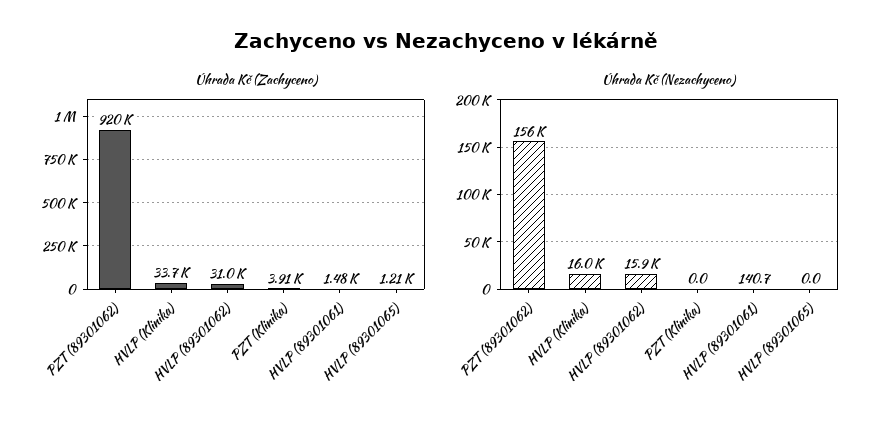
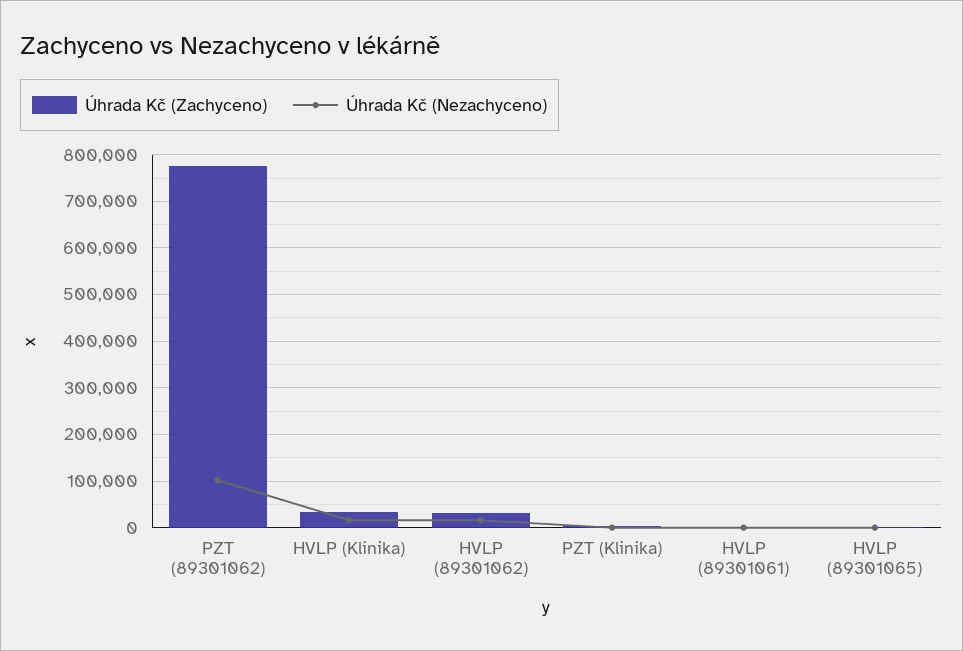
  {
    "Úhrada Kč (Zachyceno)": {
-     "PZT (89301062)": 920000,
+     "PZT (89301062)": 780000,
      "HVLP (Klinika)": 33700,
      "HVLP (89301062)": 31000,
      "PZT (Klinika)": 3910,
      "HVLP (89301061)": 1480,
      "HVLP (89301065)": 1210
    },
    "Úhrada Kč (Nezachyceno)": {
-     "PZT (89301062)": 156000,
+     "PZT (89301062)": 100000,
      "HVLP (Klinika)": 16000,
      "HVLP (89301062)": 15900,
      "PZT (Klinika)": 0,
      "HVLP (89301061)": 140.7,
      "HVLP (89301065)": 0
    }
  }

